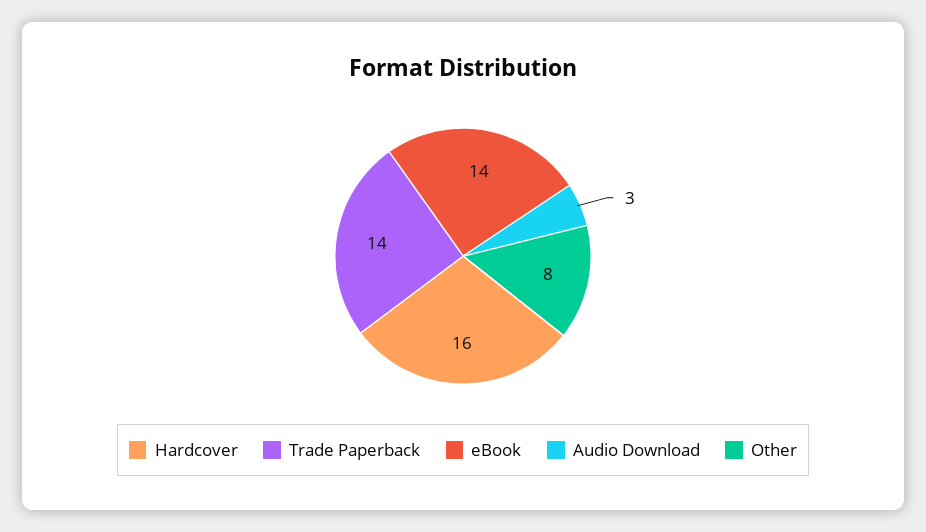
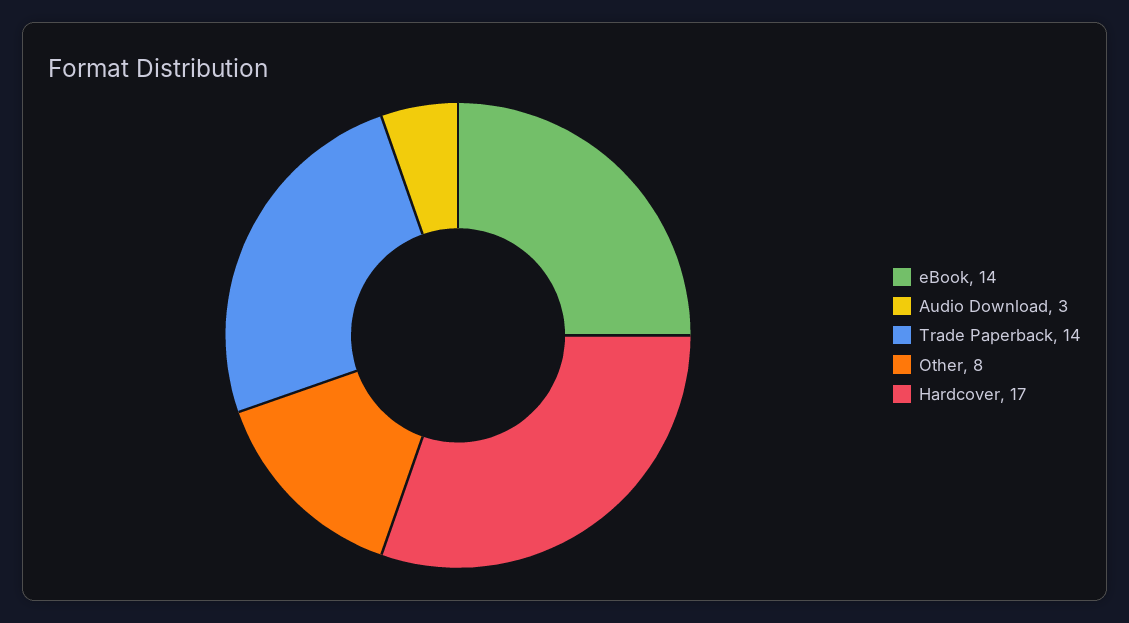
  {
-   "Hardcover": 16,
+   "Hardcover": 17,
    "Trade Paperback": 14,
    "eBook": 14,
    "Audio Download": 3,
    "Other": 8
  }

